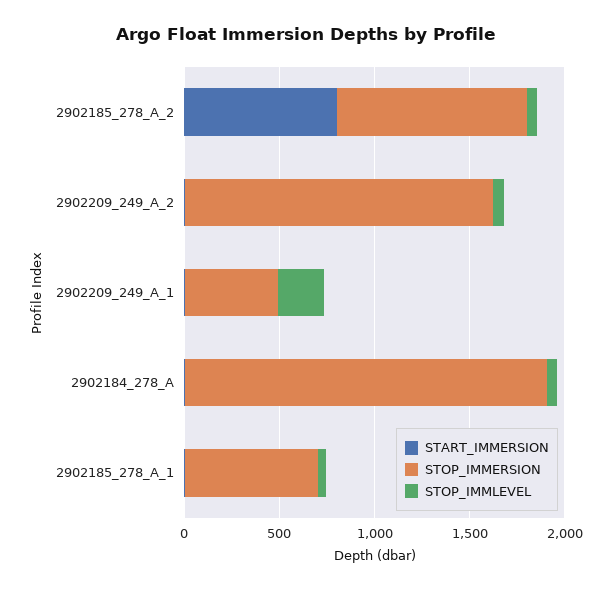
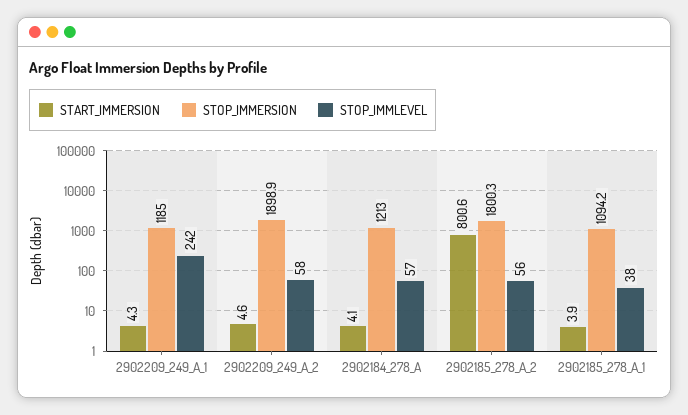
  {
    "START_IMMERSION": {
      "2902185_278_A_2": 800.6,
      "2902209_249_A_2": 4.6,
      "2902209_249_A_1": 4.3,
      "2902184_278_A": 4.1,
      "2902185_278_A_1": 3.9
    },
    "STOP_IMMERSION": {
-     "2902185_278_A_2": 1000,
+     "2902185_278_A_2": 1800.3,
-     "2902209_249_A_2": 1600,
+     "2902209_249_A_2": 1898.9,
-     "2902209_249_A_1": 500,
+     "2902209_249_A_1": 1185,
-     "2902184_278_A": 1900,
+     "2902184_278_A": 1213,
-     "2902185_278_A_1": 700
+     "2902185_278_A_1": 1094.2
    },
    "STOP_IMMLEVEL": {
      "2902185_278_A_2": 56,
      "2902209_249_A_2": 58,
      "2902209_249_A_1": 242,
      "2902184_278_A": 57,
      "2902185_278_A_1": 38
    }
  }

